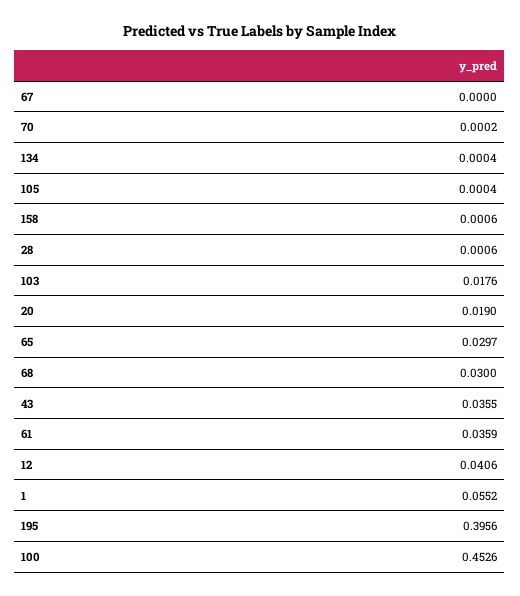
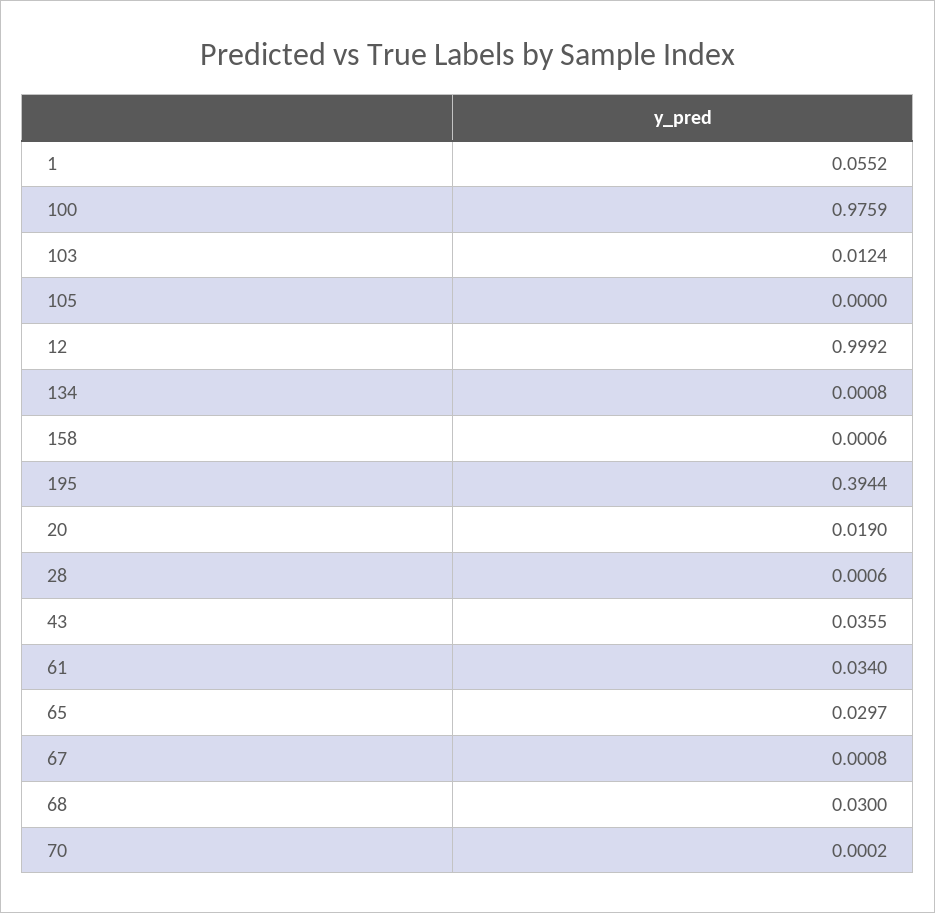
  {
-   "67": 0,
+   "67": 0.0008,
    "70": 0.0002,
-   "134": 0.0004,
+   "134": 0.0008,
-   "105": 0.0004,
+   "105": 0,
    "158": 0.0006,
    "28": 0.0006,
-   "103": 0.0176,
+   "103": 0.0124,
    "20": 0.019,
    "65": 0.0297,
    "68": 0.03,
    "43": 0.0355,
-   "61": 0.0359,
+   "61": 0.034,
-   "12": 0.0406,
+   "12": 0.9992,
    "1": 0.0552,
-   "195": 0.3956,
+   "195": 0.3944,
-   "100": 0.4526
+   "100": 0.9759
  }

